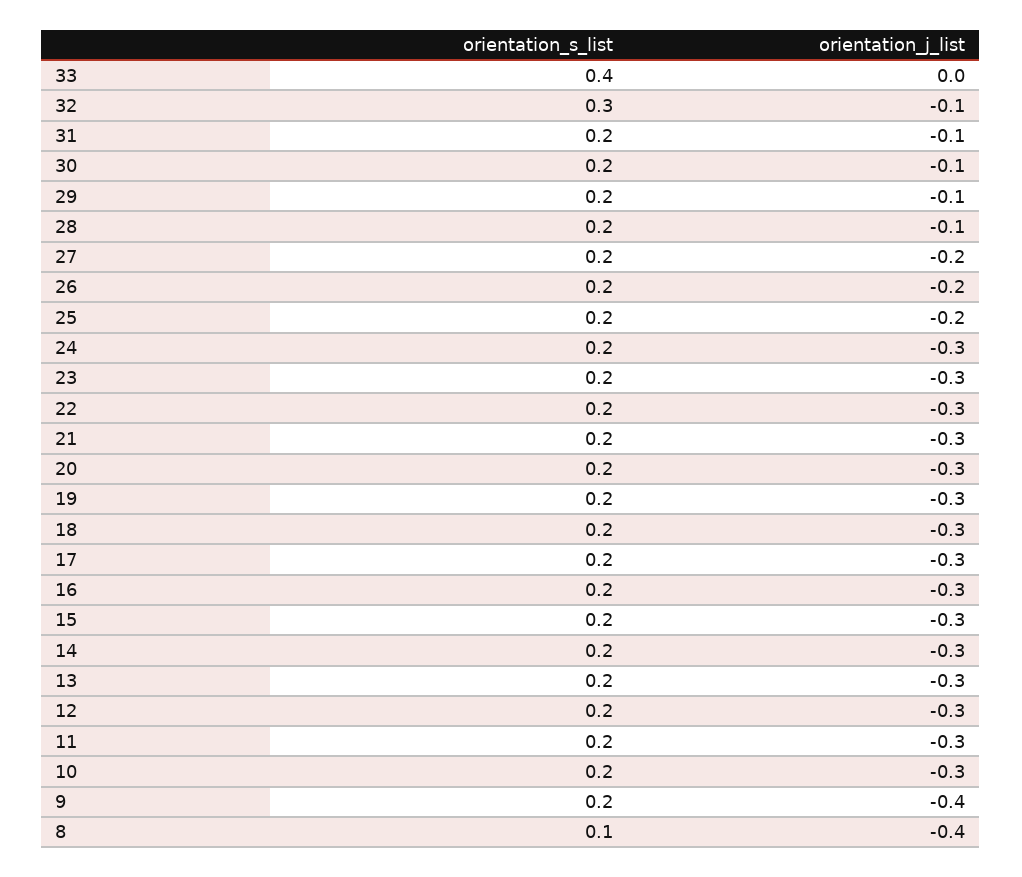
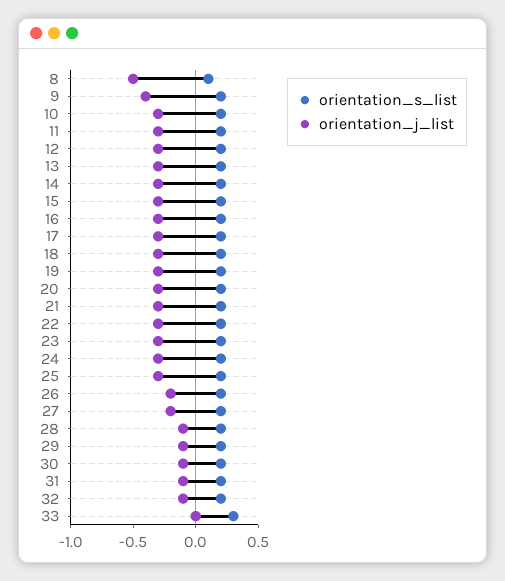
  {
    "orientation_s_list": {
-     "33": 0.4,
+     "33": 0.3,
-     "32": 0.3,
+     "32": 0.2,
      "31": 0.2,
      "30": 0.2,
      "29": 0.2,
      "28": 0.2,
      "27": 0.2,
      "26": 0.2,
      "25": 0.2,
      "24": 0.2,
      "23": 0.2,
      "22": 0.2,
      "21": 0.2,
      "20": 0.2,
      "19": 0.2,
      "18": 0.2,
      "17": 0.2,
      "16": 0.2,
      "15": 0.2,
      "14": 0.2,
      "13": 0.2,
      "12": 0.2,
      "11": 0.2,
      "10": 0.2,
      "9": 0.2,
      "8": 0.1
    },
    "orientation_j_list": {
      "33": 0,
      "32": -0.1,
      "31": -0.1,
      "30": -0.1,
      "29": -0.1,
      "28": -0.1,
      "27": -0.2,
      "26": -0.2,
-     "25": -0.2,
+     "25": -0.3,
      "24": -0.3,
      "23": -0.3,
      "22": -0.3,
      "21": -0.3,
      "20": -0.3,
      "19": -0.3,
      "18": -0.3,
      "17": -0.3,
      "16": -0.3,
      "15": -0.3,
      "14": -0.3,
      "13": -0.3,
      "12": -0.3,
      "11": -0.3,
      "10": -0.3,
      "9": -0.4,
-     "8": -0.4
+     "8": -0.5
    }
  }

